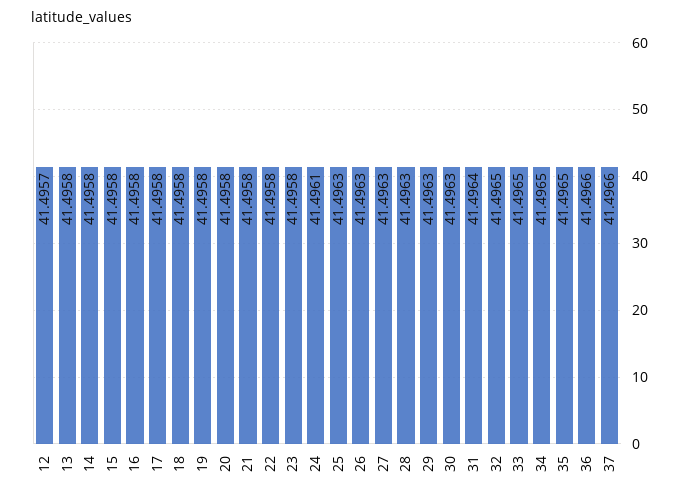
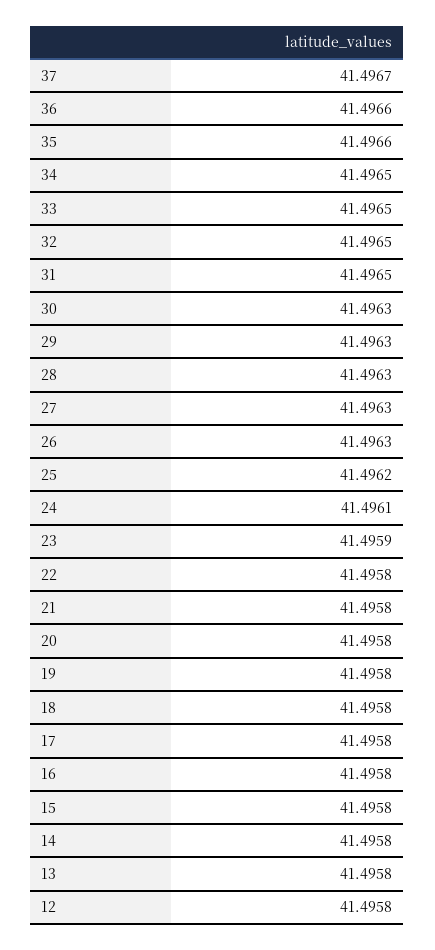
  {
-   "12": 41.4957,
+   "12": 41.4958,
    "13": 41.4958,
    "14": 41.4958,
    "15": 41.4958,
    "16": 41.4958,
    "17": 41.4958,
    "18": 41.4958,
    "19": 41.4958,
    "20": 41.4958,
    "21": 41.4958,
    "22": 41.4958,
-   "23": 41.4958,
+   "23": 41.4959,
    "24": 41.4961,
-   "25": 41.4963,
+   "25": 41.4962,
    "26": 41.4963,
    "27": 41.4963,
    "28": 41.4963,
    "29": 41.4963,
    "30": 41.4963,
-   "31": 41.4964,
+   "31": 41.4965,
    "32": 41.4965,
    "33": 41.4965,
    "34": 41.4965,
-   "35": 41.4965,
+   "35": 41.4966,
    "36": 41.4966,
-   "37": 41.4966
+   "37": 41.4967
  }

